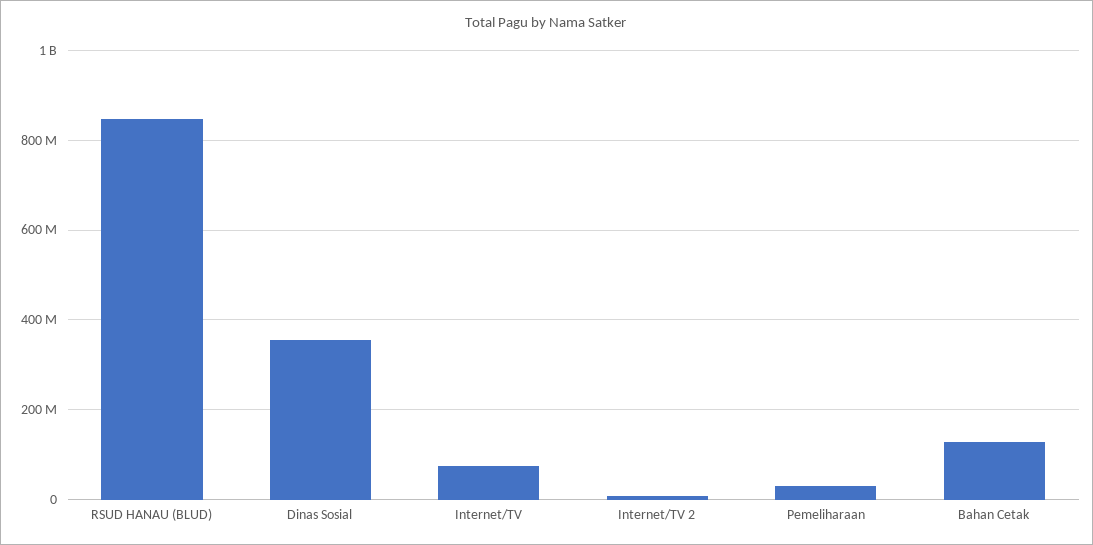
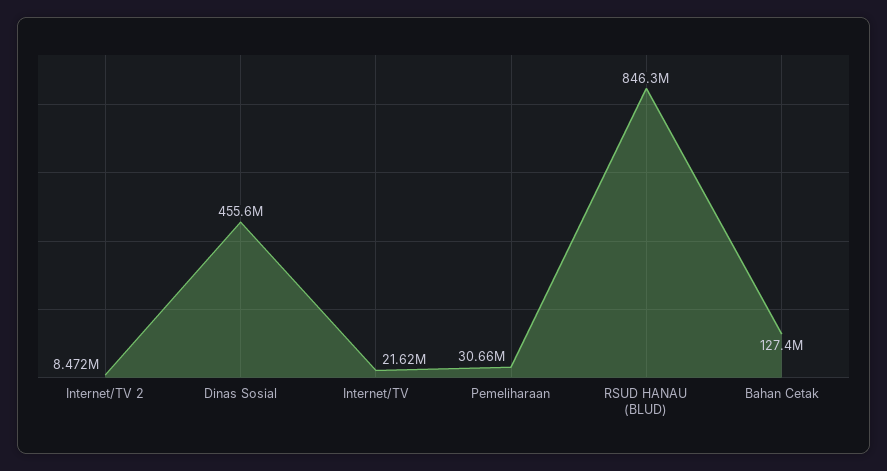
  {
    "RSUD HANAU (BLUD)": 846300000,
-   "Dinas Sosial": 360000000,
+   "Dinas Sosial": 455600000,
-   "Internet/TV": 80000000,
+   "Internet/TV": 21620000,
    "Internet/TV 2": 8472000,
    "Pemeliharaan": 30660000,
    "Bahan Cetak": 127400000
  }

